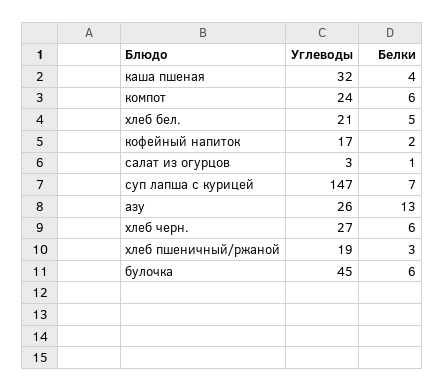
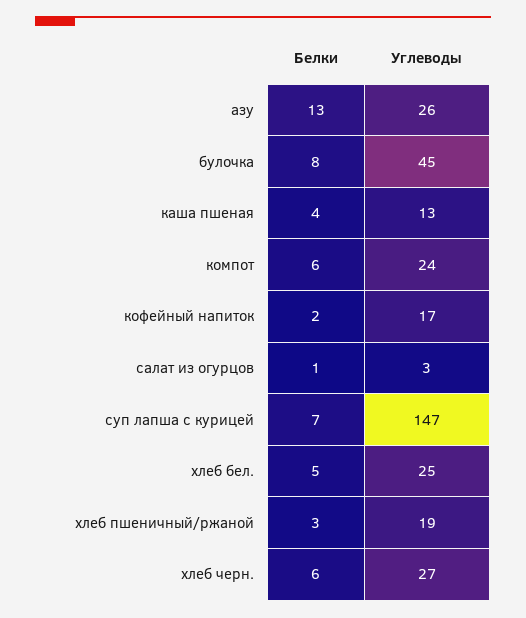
  {
    "Углеводы": {
-     "каша пшеная": 32,
+     "каша пшеная": 13,
      "компот": 24,
-     "хлеб бел.": 21,
+     "хлеб бел.": 25,
      "кофейный напиток": 17,
      "салат из огурцов": 3,
      "суп лапша с курицей": 147,
      "азу": 26,
      "хлеб черн.": 27,
      "хлеб пшеничный/ржаной": 19,
      "булочка": 45
    },
    "Белки": {
      "каша пшеная": 4,
      "компот": 6,
      "хлеб бел.": 5,
      "кофейный напиток": 2,
      "салат из огурцов": 1,
      "суп лапша с курицей": 7,
      "азу": 13,
      "хлеб черн.": 6,
      "хлеб пшеничный/ржаной": 3,
-     "булочка": 6
+     "булочка": 8
    }
  }

